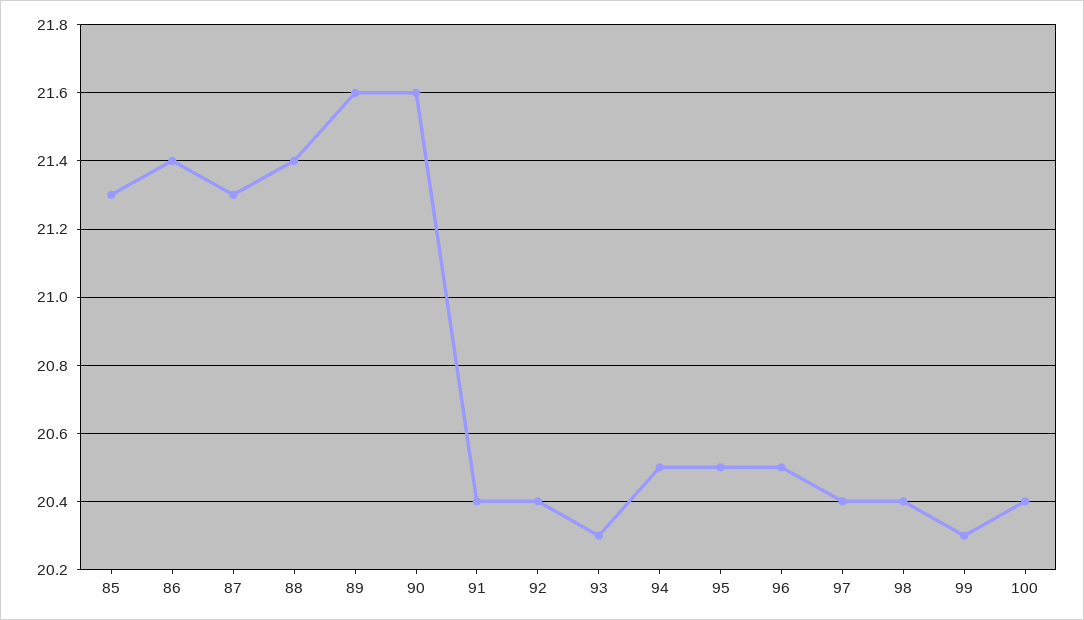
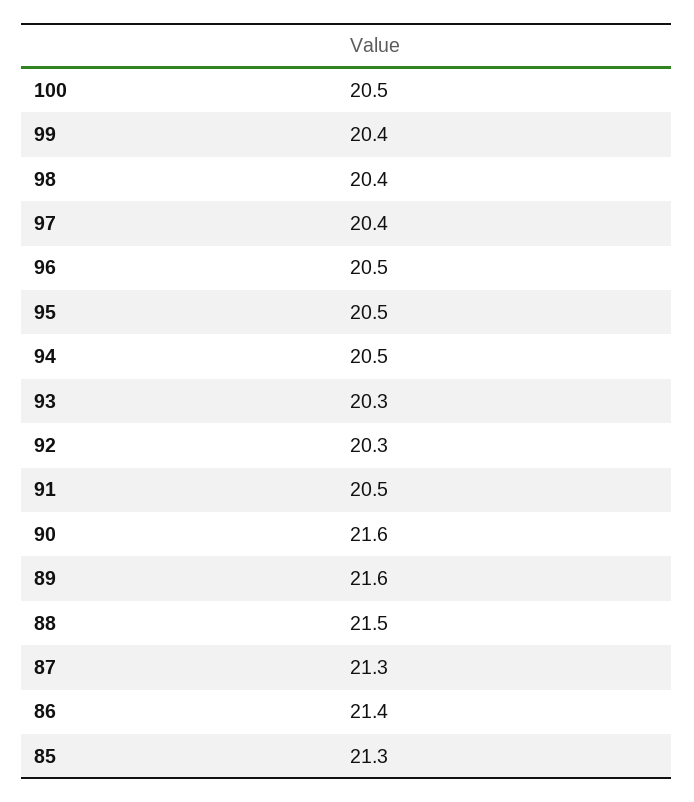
  {
    "85": 21.3,
    "86": 21.4,
    "87": 21.3,
-   "88": 21.4,
+   "88": 21.5,
    "89": 21.6,
    "90": 21.6,
-   "91": 20.4,
+   "91": 20.5,
-   "92": 20.4,
+   "92": 20.3,
    "93": 20.3,
    "94": 20.5,
    "95": 20.5,
    "96": 20.5,
    "97": 20.4,
    "98": 20.4,
-   "99": 20.3,
+   "99": 20.4,
-   "100": 20.4
+   "100": 20.5
  }

